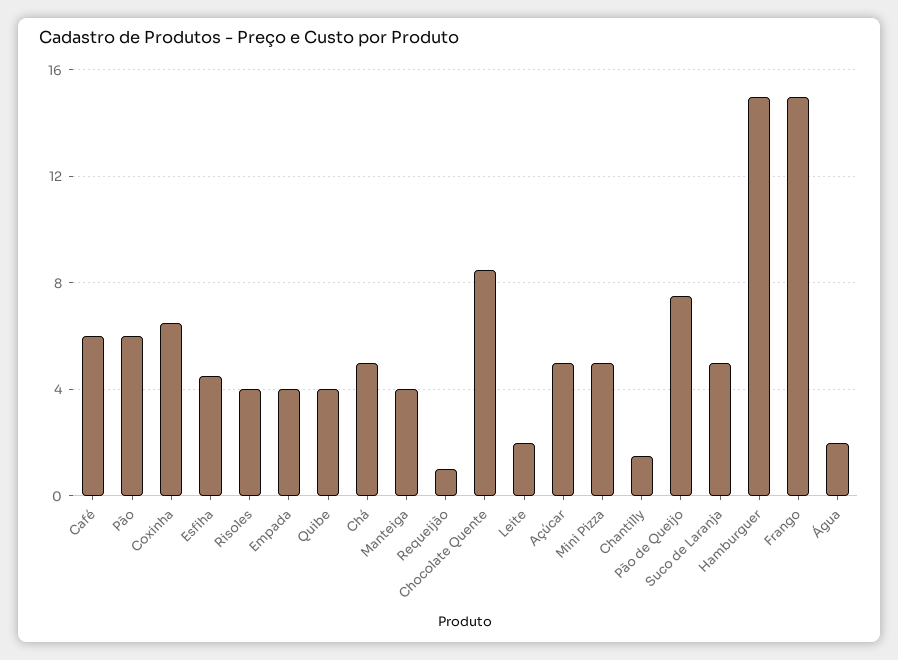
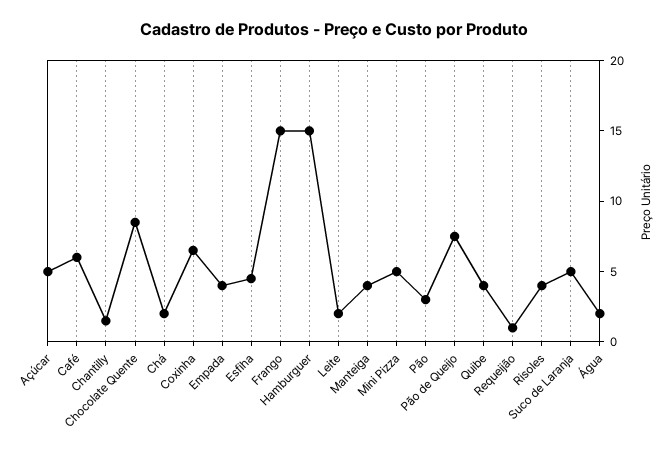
  {
    "Café": 6,
-   "Pão": 6,
+   "Pão": 3,
    "Coxinha": 6.5,
    "Esfiha": 4.5,
    "Risoles": 4,
    "Empada": 4,
    "Quibe": 4,
-   "Chá": 5,
+   "Chá": 2,
    "Manteiga": 4,
    "Requeijão": 1,
    "Chocolate Quente": 8.5,
    "Leite": 2,
    "Açúcar": 5,
    "Mini Pizza": 5,
    "Chantilly": 1.5,
    "Pão de Queijo": 7.5,
    "Suco de Laranja": 5,
    "Hamburguer": 15,
    "Frango": 15,
    "Água": 2
  }

